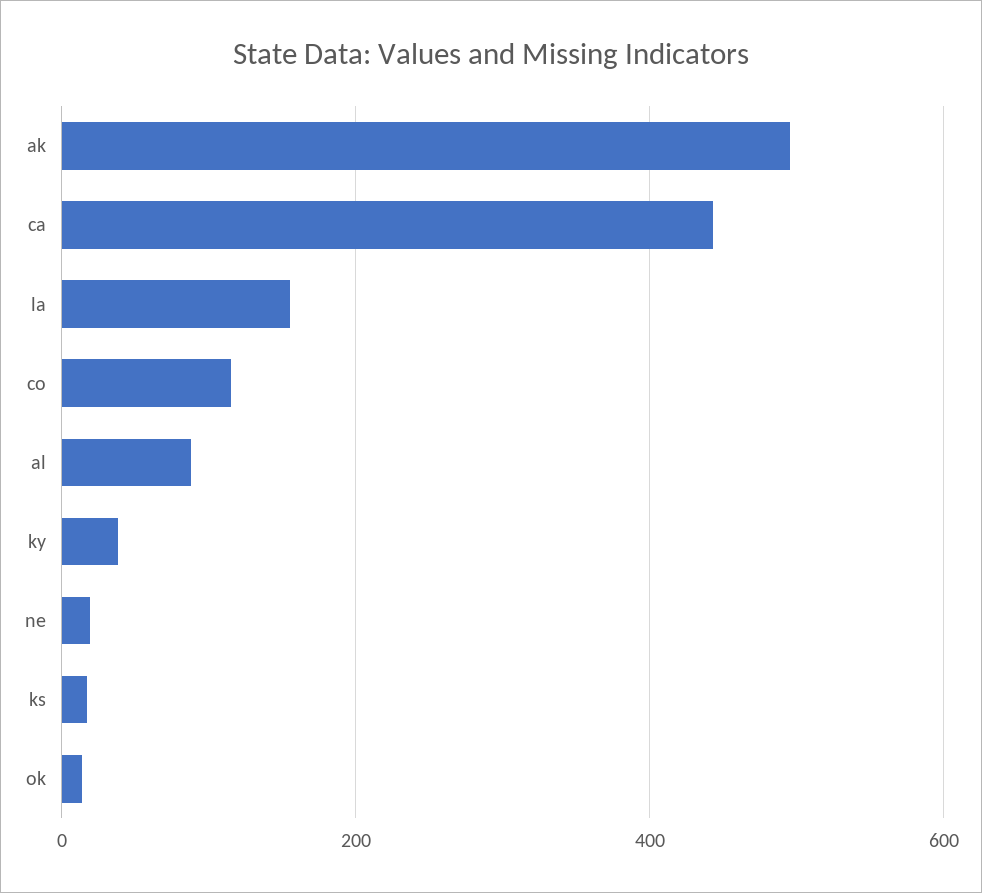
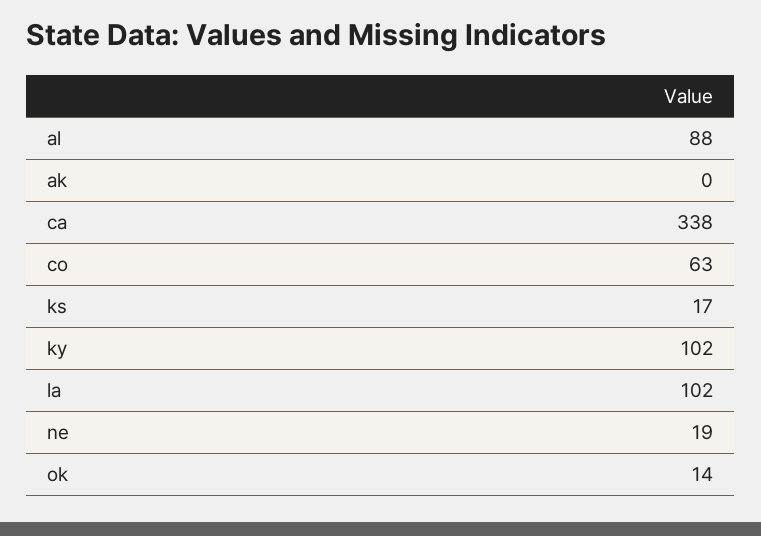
  {
-   "ak": 500,
+   "ak": 0,
-   "ca": 440,
+   "ca": 338,
-   "la": 160,
+   "la": 102,
-   "co": 120,
+   "co": 63,
    "al": 88,
-   "ky": 40,
+   "ky": 102,
    "ne": 19,
    "ks": 17,
    "ok": 14
  }

